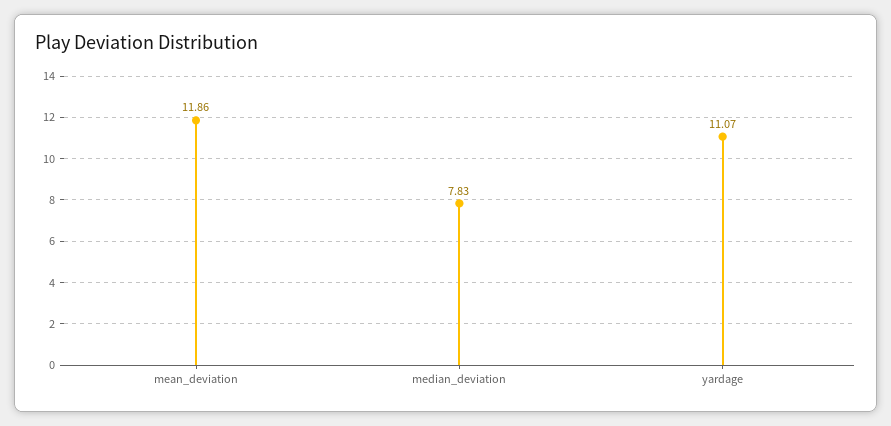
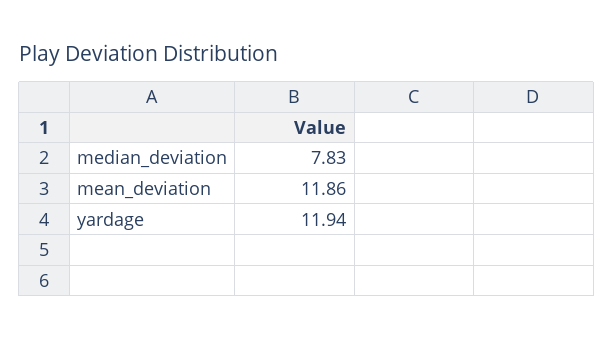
  {
    "mean_deviation": 11.86,
    "median_deviation": 7.83,
-   "yardage": 11.07
+   "yardage": 11.94
  }

